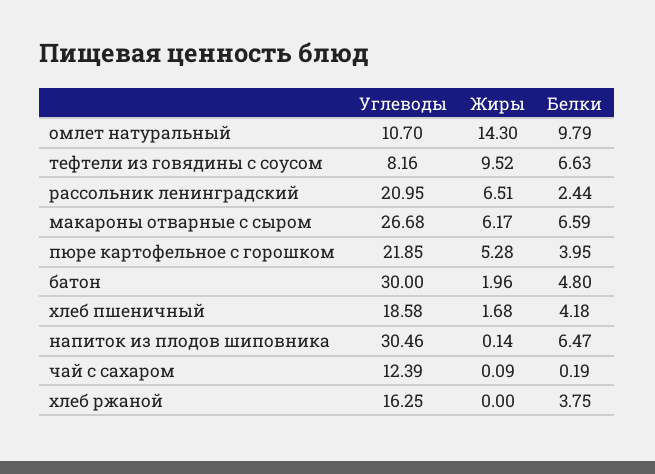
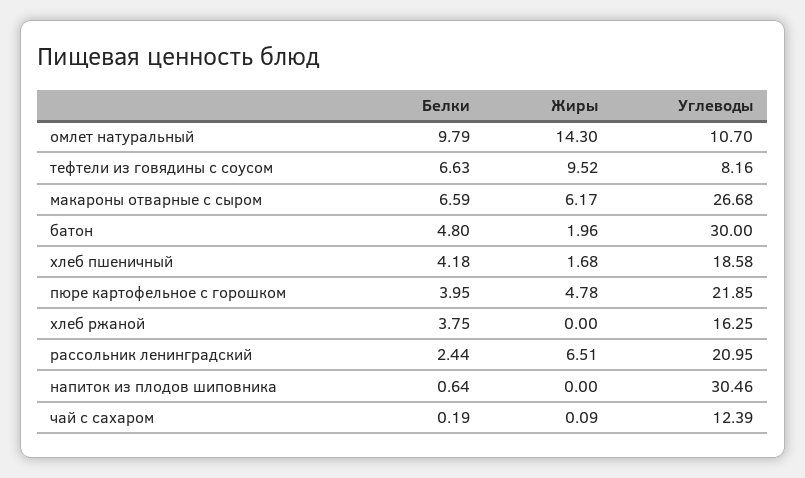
  {
    "Углеводы": {
      "омлет натуральный": 10.7,
      "тефтели из говядины с соусом": 8.16,
      "рассольник ленинградский": 20.95,
      "макароны отварные с сыром": 26.68,
      "пюре картофельное с горошком": 21.85,
      "батон": 30,
      "хлеб пшеничный": 18.58,
      "напиток из плодов шиповника": 30.46,
      "чай с сахаром": 12.39,
      "хлеб ржаной": 16.25
    },
    "Жиры": {
      "омлет натуральный": 14.3,
      "тефтели из говядины с соусом": 9.52,
      "рассольник ленинградский": 6.51,
      "макароны отварные с сыром": 6.17,
-     "пюре картофельное с горошком": 5.28,
+     "пюре картофельное с горошком": 4.78,
      "батон": 1.96,
      "хлеб пшеничный": 1.68,
-     "напиток из плодов шиповника": 0.14,
+     "напиток из плодов шиповника": 0,
      "чай с сахаром": 0.09,
      "хлеб ржаной": 0
    },
    "Белки": {
      "омлет натуральный": 9.79,
      "тефтели из говядины с соусом": 6.63,
      "рассольник ленинградский": 2.44,
      "макароны отварные с сыром": 6.59,
      "пюре картофельное с горошком": 3.95,
      "батон": 4.8,
      "хлеб пшеничный": 4.18,
-     "напиток из плодов шиповника": 6.47,
+     "напиток из плодов шиповника": 0.64,
      "чай с сахаром": 0.19,
      "хлеб ржаной": 3.75
    }
  }

